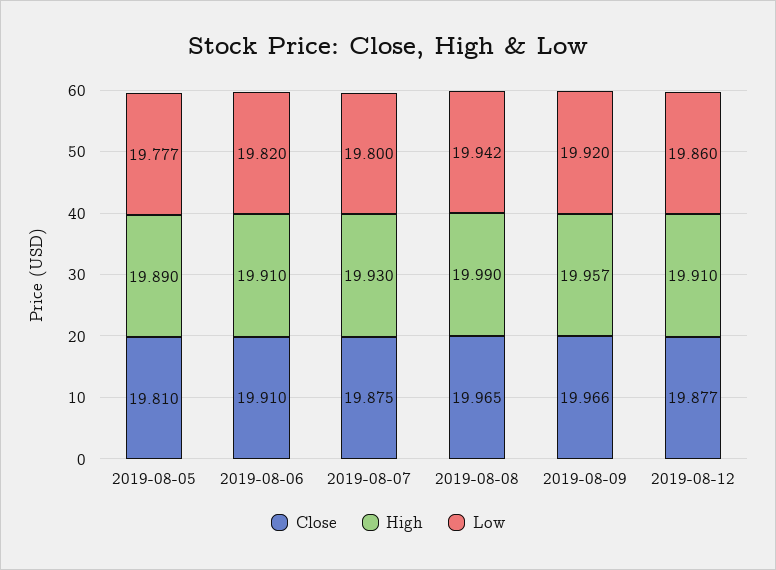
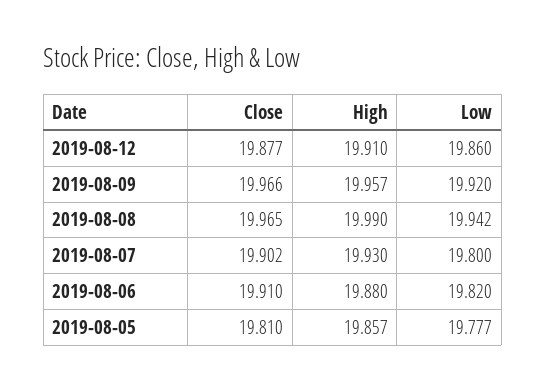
  {
    "Close": {
      "2019-08-05": 19.81,
      "2019-08-06": 19.91,
-     "2019-08-07": 19.875,
+     "2019-08-07": 19.902,
      "2019-08-08": 19.965,
      "2019-08-09": 19.966,
      "2019-08-12": 19.877
    },
    "High": {
-     "2019-08-05": 19.89,
+     "2019-08-05": 19.857,
-     "2019-08-06": 19.91,
+     "2019-08-06": 19.88,
      "2019-08-07": 19.93,
      "2019-08-08": 19.99,
      "2019-08-09": 19.957,
      "2019-08-12": 19.91
    },
    "Low": {
      "2019-08-05": 19.777,
      "2019-08-06": 19.82,
      "2019-08-07": 19.8,
      "2019-08-08": 19.942,
      "2019-08-09": 19.92,
      "2019-08-12": 19.86
    }
  }

